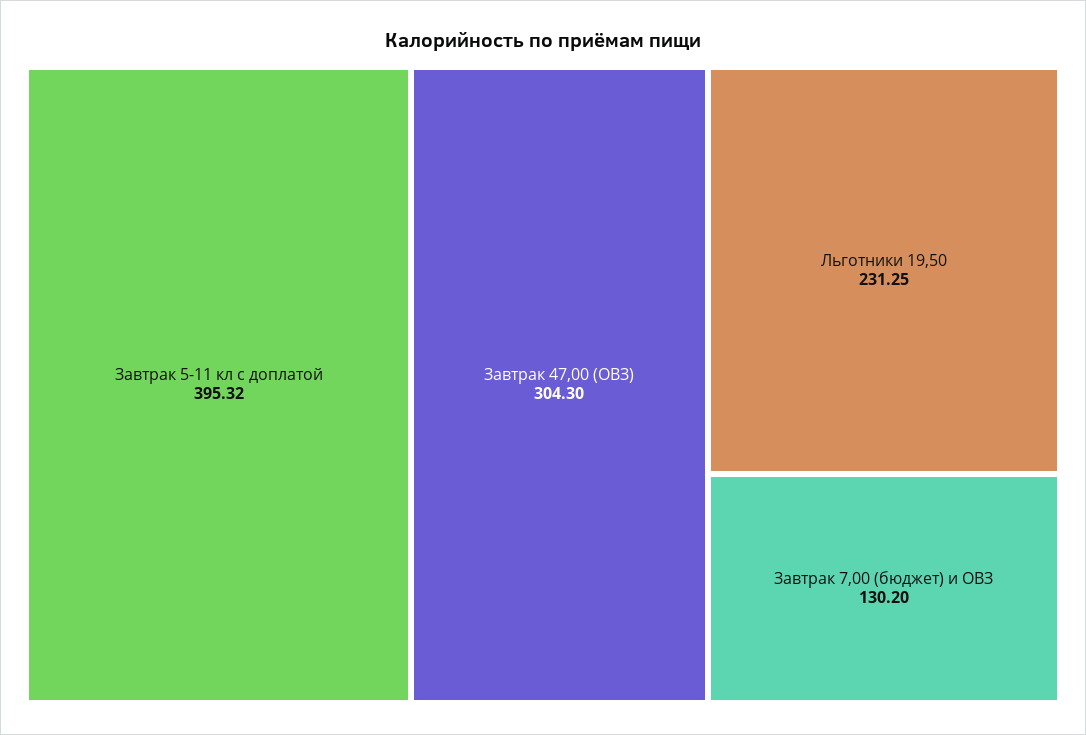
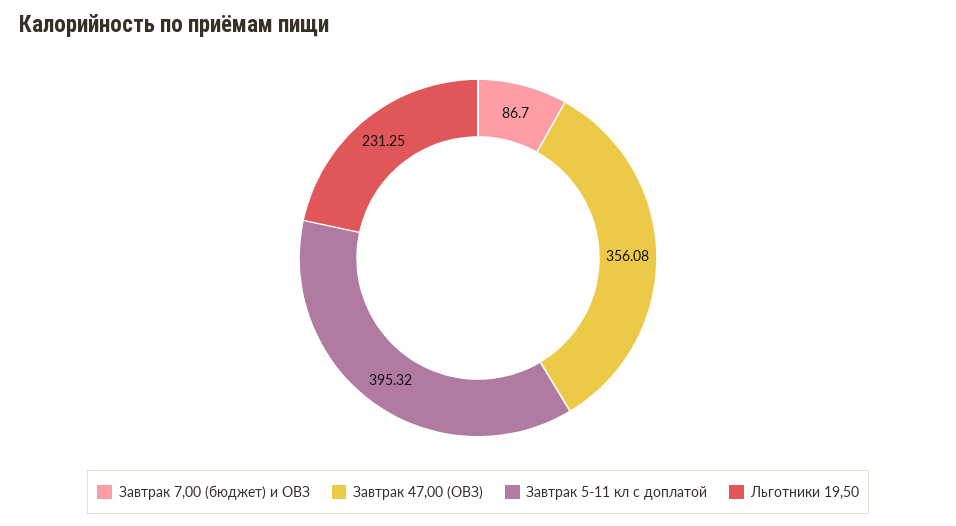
  {
    "Завтрак 5-11 кл с доплатой": 395.32,
-   "Завтрак 47,00 (ОВЗ)": 304.3,
+   "Завтрак 47,00 (ОВЗ)": 356.08,
    "Льготники 19,50": 231.25,
-   "Завтрак 7,00 (бюджет) и ОВЗ": 130.2
+   "Завтрак 7,00 (бюджет) и ОВЗ": 86.7
  }

